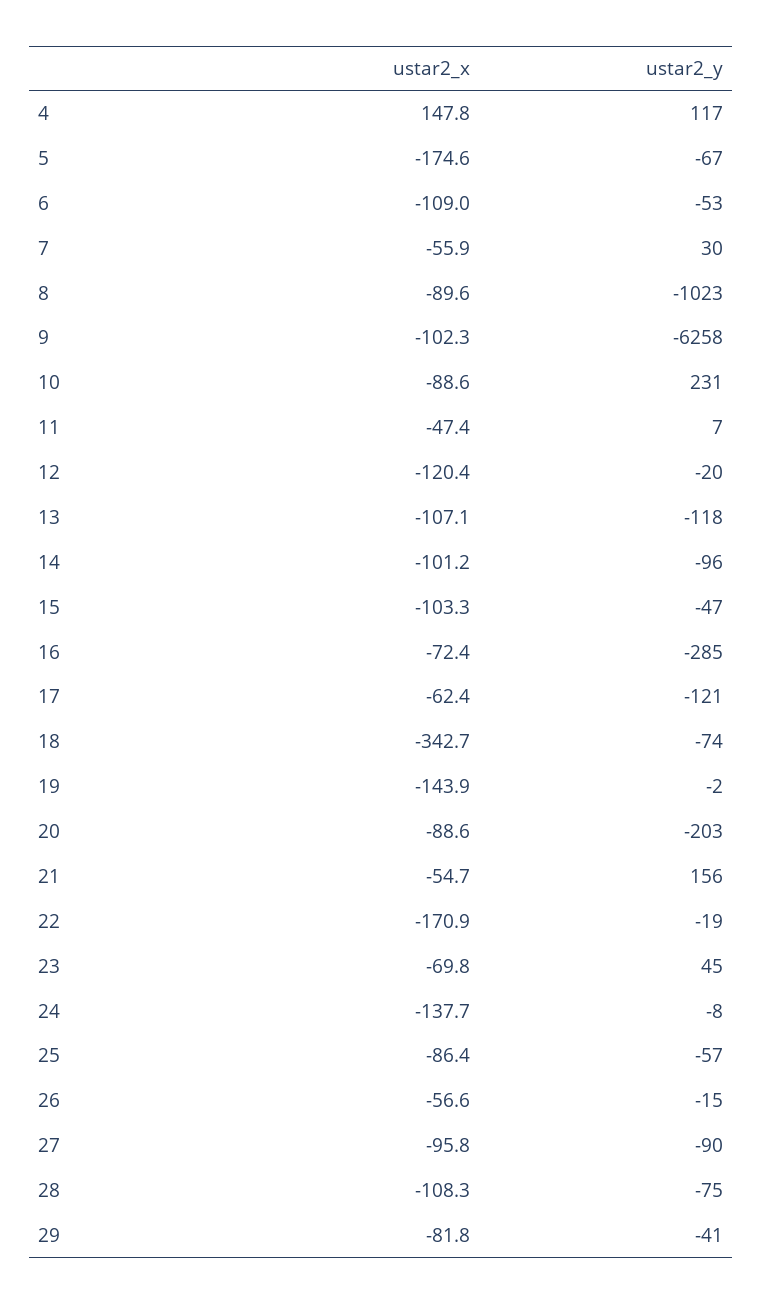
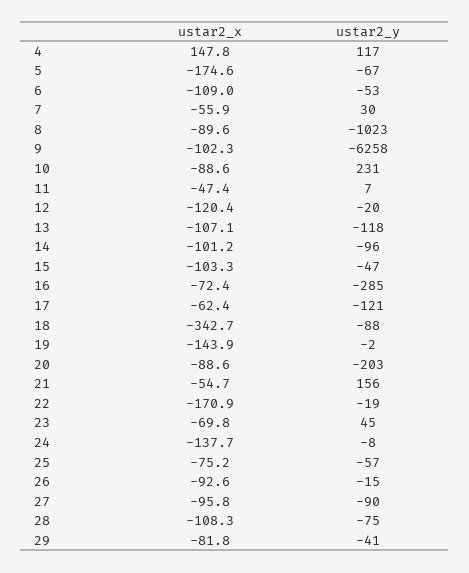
  {
    "ustar2_x": {
      "4": 147.8,
      "5": -174.6,
      "6": -109,
      "7": -55.9,
      "8": -89.6,
      "9": -102.3,
      "10": -88.6,
      "11": -47.4,
      "12": -120.4,
      "13": -107.1,
      "14": -101.2,
      "15": -103.3,
      "16": -72.4,
      "17": -62.4,
      "18": -342.7,
      "19": -143.9,
      "20": -88.6,
      "21": -54.7,
      "22": -170.9,
      "23": -69.8,
      "24": -137.7,
-     "25": -86.4,
+     "25": -75.2,
-     "26": -56.6,
+     "26": -92.6,
      "27": -95.8,
      "28": -108.3,
      "29": -81.8
    },
    "ustar2_y": {
      "4": 117,
      "5": -67,
      "6": -53,
      "7": 30,
      "8": -1023,
      "9": -6258,
      "10": 231,
      "11": 7,
      "12": -20,
      "13": -118,
      "14": -96,
      "15": -47,
      "16": -285,
      "17": -121,
-     "18": -74,
+     "18": -88,
      "19": -2,
      "20": -203,
      "21": 156,
      "22": -19,
      "23": 45,
      "24": -8,
      "25": -57,
      "26": -15,
      "27": -90,
      "28": -75,
      "29": -41
    }
  }

